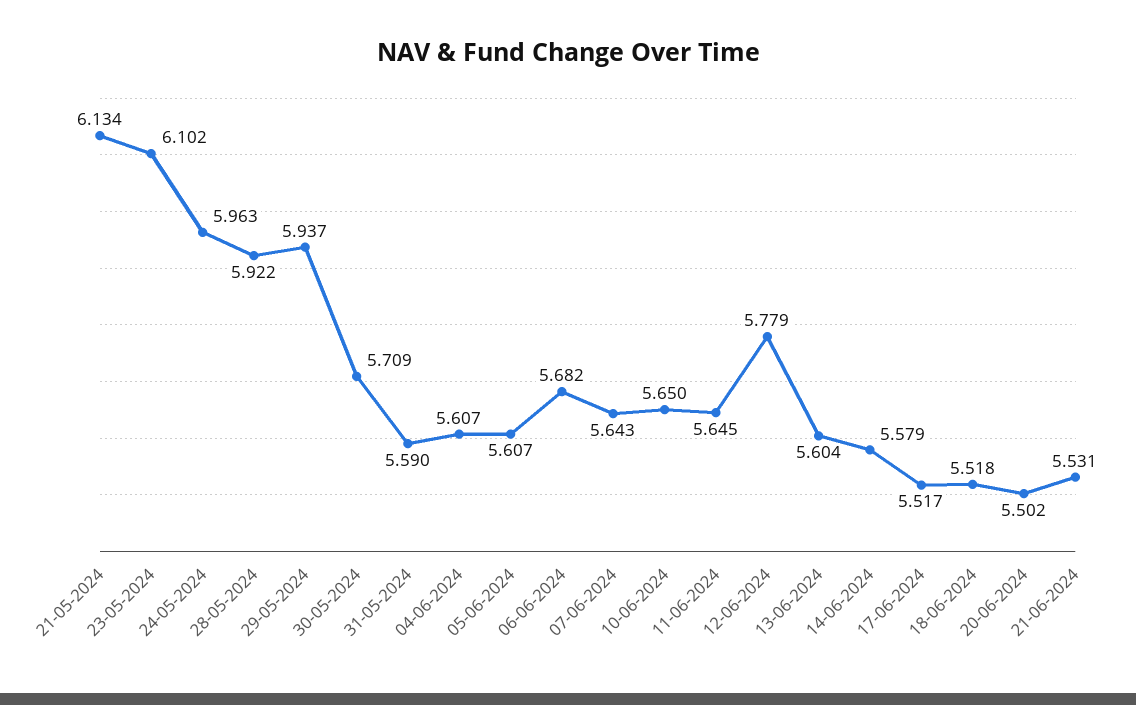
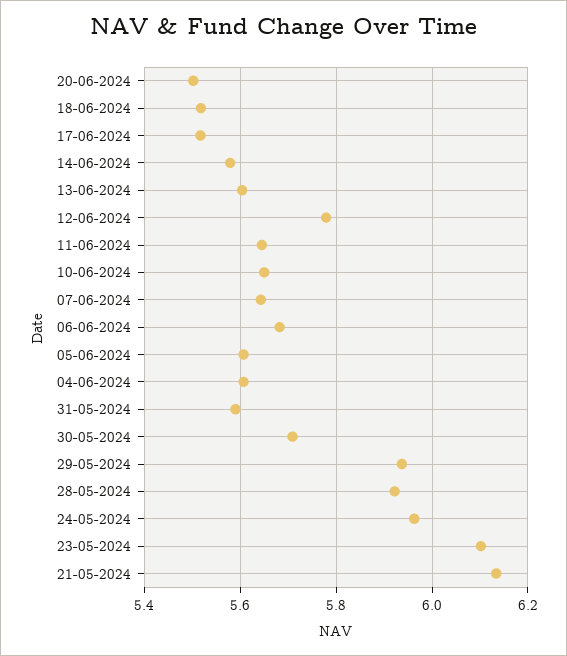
  {
    "21-05-2024": 6.134,
    "23-05-2024": 6.102,
    "24-05-2024": 5.963,
    "28-05-2024": 5.922,
    "29-05-2024": 5.937,
    "30-05-2024": 5.709,
    "31-05-2024": 5.59,
    "04-06-2024": 5.607,
    "05-06-2024": 5.607,
    "06-06-2024": 5.682,
    "07-06-2024": 5.643,
    "10-06-2024": 5.65,
    "11-06-2024": 5.645,
    "12-06-2024": 5.779,
    "13-06-2024": 5.604,
    "14-06-2024": 5.579,
    "17-06-2024": 5.517,
    "18-06-2024": 5.518,
-   "20-06-2024": 5.502,
+   "20-06-2024": 5.502
-   "21-06-2024": 5.531
  }

